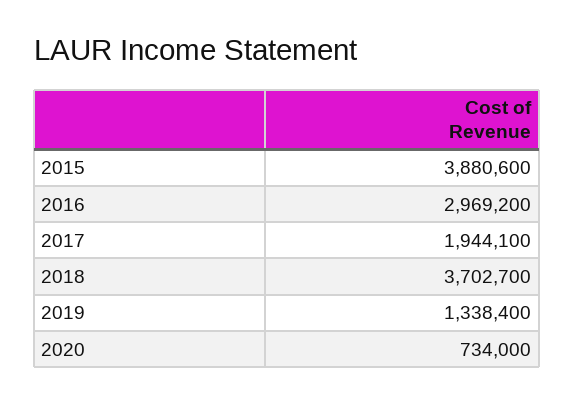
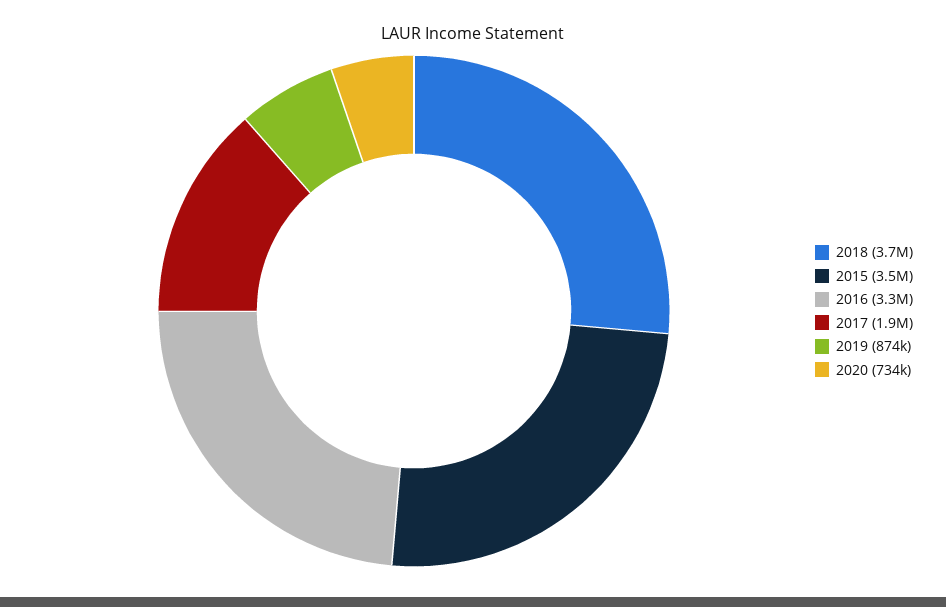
  {
-   "2015": 3880600,
+   "2015": 3500000,
-   "2016": 2969200,
+   "2016": 3300000,
    "2017": 1944100,
    "2018": 3702700,
-   "2019": 1338400,
+   "2019": 874000,
    "2020": 734000
  }

